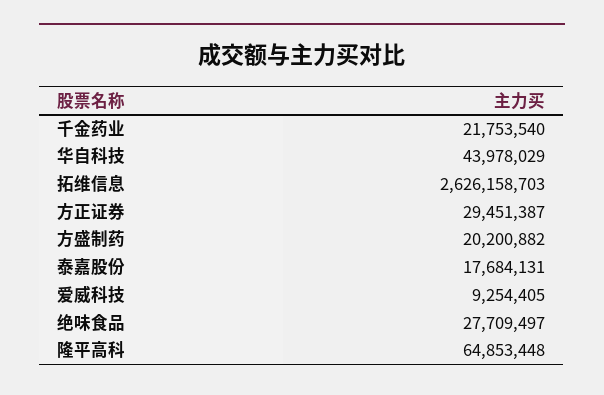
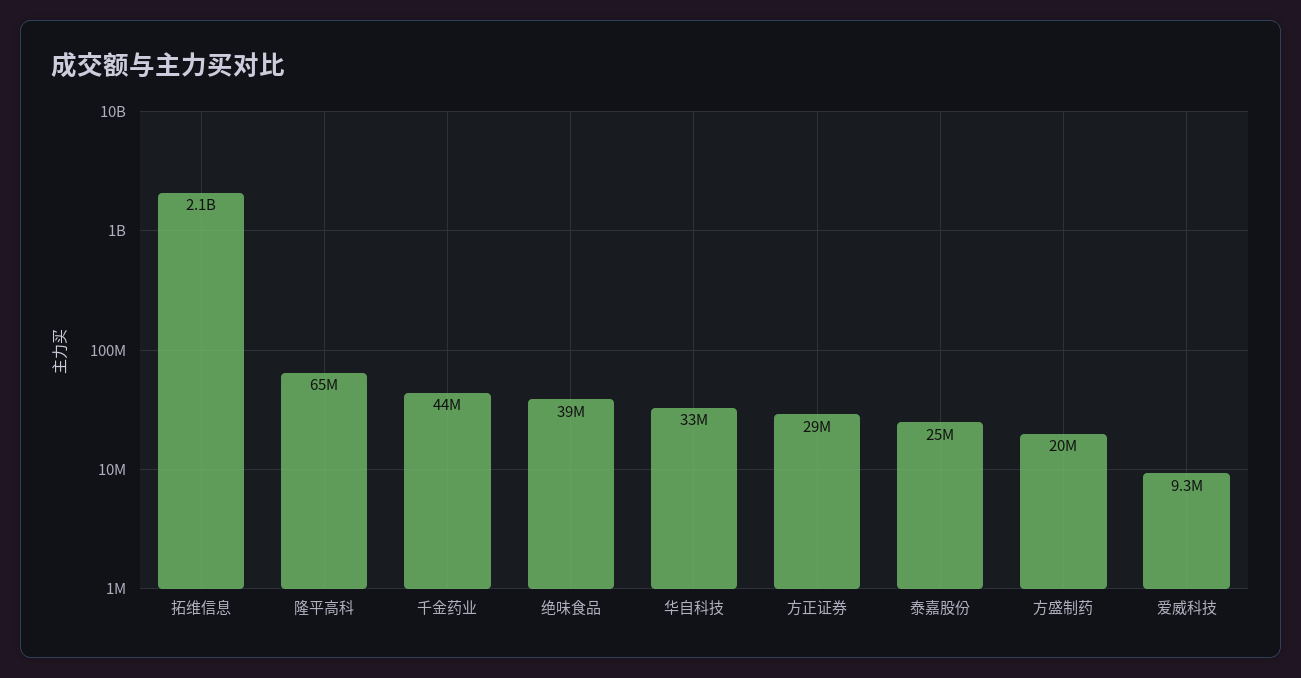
  {
-   "千金药业": 21753540,
+   "千金药业": 44000000,
-   "华自科技": 43978029,
+   "华自科技": 33000000,
-   "拓维信息": 2626158703,
+   "拓维信息": 2100000000,
    "方正证券": 29451387,
    "方盛制药": 20200882,
-   "泰嘉股份": 17684131,
+   "泰嘉股份": 25000000,
    "爱威科技": 9254405,
-   "绝味食品": 27709497,
+   "绝味食品": 39000000,
    "隆平高科": 64853448
  }

